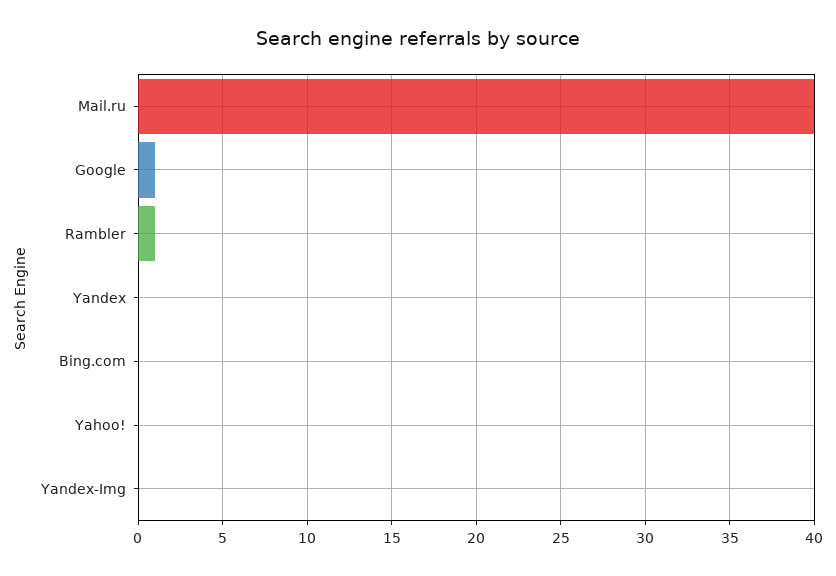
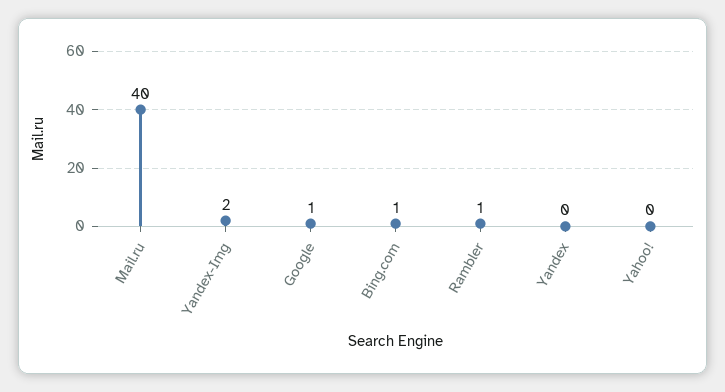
  {
    "Mail.ru": 40,
    "Google": 1,
    "Rambler": 1,
    "Yandex": 0,
-   "Bing.com": 0,
+   "Bing.com": 1,
    "Yahoo!": 0,
-   "Yandex-Img": 0
+   "Yandex-Img": 2
  }

